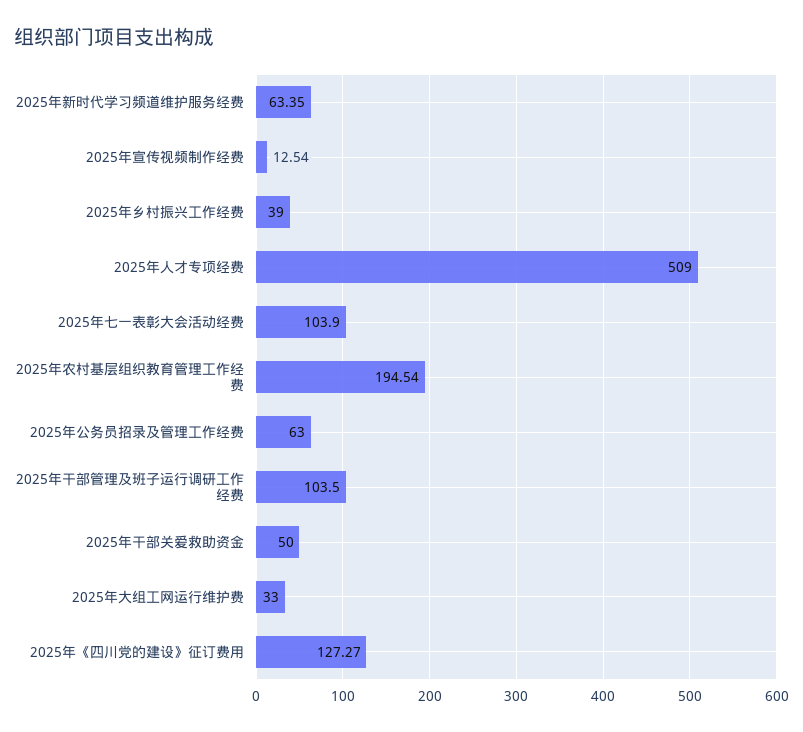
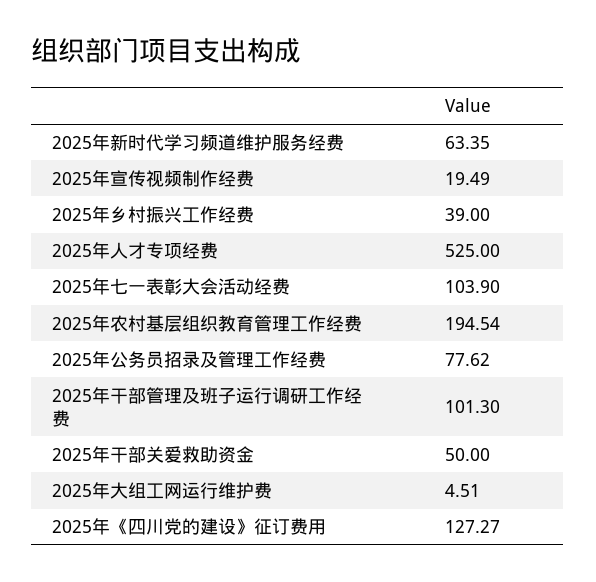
  {
    "2025年新时代学习频道维护服务经费": 63.35,
-   "2025年宣传视频制作经费": 12.54,
+   "2025年宣传视频制作经费": 19.49,
    "2025年乡村振兴工作经费": 39,
-   "2025年人才专项经费": 509,
+   "2025年人才专项经费": 525,
    "2025年七一表彰大会活动经费": 103.9,
    "2025年农村基层组织教育管理工作经费": 194.54,
-   "2025年公务员招录及管理工作经费": 63,
+   "2025年公务员招录及管理工作经费": 77.62,
-   "2025年干部管理及班子运行调研工作经费": 103.5,
+   "2025年干部管理及班子运行调研工作经费": 101.3,
    "2025年干部关爱救助资金": 50,
-   "2025年大组工网运行维护费": 33,
+   "2025年大组工网运行维护费": 4.51,
    "2025年《四川党的建设》征订费用": 127.27
  }

